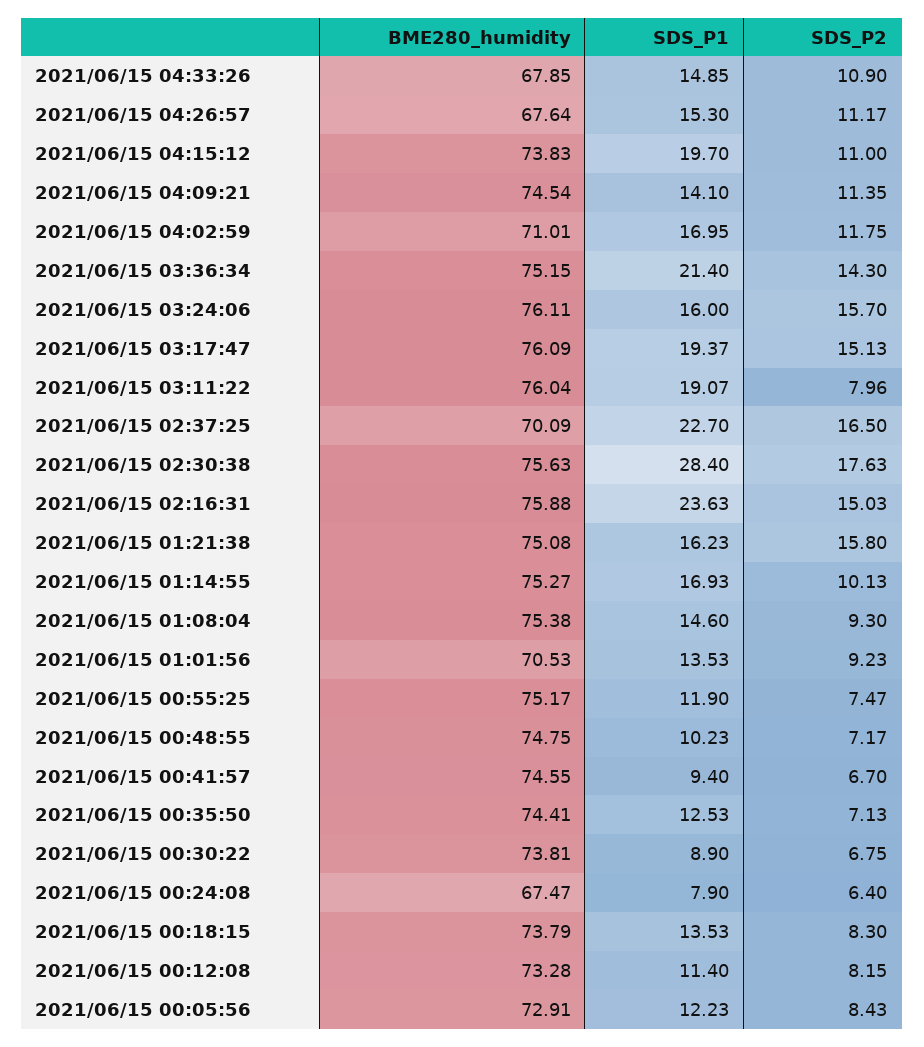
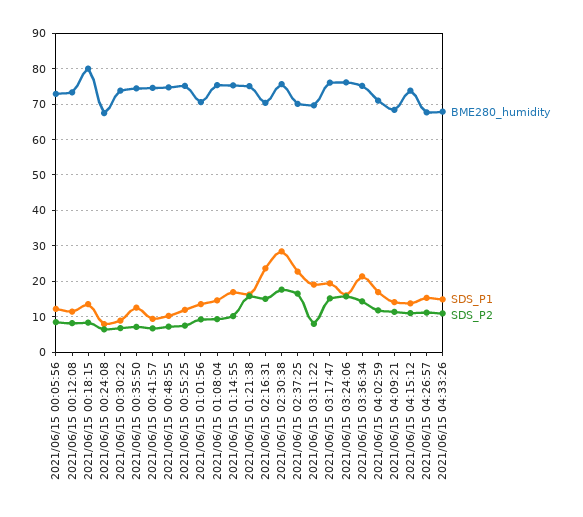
  {
    "BME280_humidity": {
      "2021/06/15 04:33:26": 67.85,
      "2021/06/15 04:26:57": 67.64,
      "2021/06/15 04:15:12": 73.83,
-     "2021/06/15 04:09:21": 74.54,
+     "2021/06/15 04:09:21": 68,
      "2021/06/15 04:02:59": 71.01,
      "2021/06/15 03:36:34": 75.15,
      "2021/06/15 03:24:06": 76.11,
      "2021/06/15 03:17:47": 76.09,
-     "2021/06/15 03:11:22": 76.04,
+     "2021/06/15 03:11:22": 70,
      "2021/06/15 02:37:25": 70.09,
      "2021/06/15 02:30:38": 75.63,
-     "2021/06/15 02:16:31": 75.88,
+     "2021/06/15 02:16:31": 70,
      "2021/06/15 01:21:38": 75.08,
      "2021/06/15 01:14:55": 75.27,
      "2021/06/15 01:08:04": 75.38,
      "2021/06/15 01:01:56": 70.53,
      "2021/06/15 00:55:25": 75.17,
      "2021/06/15 00:48:55": 74.75,
      "2021/06/15 00:41:57": 74.55,
      "2021/06/15 00:35:50": 74.41,
      "2021/06/15 00:30:22": 73.81,
      "2021/06/15 00:24:08": 67.47,
-     "2021/06/15 00:18:15": 73.79,
+     "2021/06/15 00:18:15": 80,
      "2021/06/15 00:12:08": 73.28,
      "2021/06/15 00:05:56": 72.91
    },
    "SDS_P1": {
      "2021/06/15 04:33:26": 14.85,
      "2021/06/15 04:26:57": 15.3,
-     "2021/06/15 04:15:12": 19.7,
+     "2021/06/15 04:15:12": 14,
      "2021/06/15 04:09:21": 14.1,
      "2021/06/15 04:02:59": 16.95,
      "2021/06/15 03:36:34": 21.4,
      "2021/06/15 03:24:06": 16,
      "2021/06/15 03:17:47": 19.37,
      "2021/06/15 03:11:22": 19.07,
      "2021/06/15 02:37:25": 22.7,
      "2021/06/15 02:30:38": 28.4,
      "2021/06/15 02:16:31": 23.63,
      "2021/06/15 01:21:38": 16.23,
      "2021/06/15 01:14:55": 16.93,
      "2021/06/15 01:08:04": 14.6,
      "2021/06/15 01:01:56": 13.53,
      "2021/06/15 00:55:25": 11.9,
      "2021/06/15 00:48:55": 10.23,
      "2021/06/15 00:41:57": 9.4,
      "2021/06/15 00:35:50": 12.53,
      "2021/06/15 00:30:22": 8.9,
      "2021/06/15 00:24:08": 7.9,
      "2021/06/15 00:18:15": 13.53,
      "2021/06/15 00:12:08": 11.4,
      "2021/06/15 00:05:56": 12.23
    },
    "SDS_P2": {
      "2021/06/15 04:33:26": 10.9,
      "2021/06/15 04:26:57": 11.17,
      "2021/06/15 04:15:12": 11,
      "2021/06/15 04:09:21": 11.35,
      "2021/06/15 04:02:59": 11.75,
      "2021/06/15 03:36:34": 14.3,
      "2021/06/15 03:24:06": 15.7,
      "2021/06/15 03:17:47": 15.13,
      "2021/06/15 03:11:22": 7.96,
      "2021/06/15 02:37:25": 16.5,
      "2021/06/15 02:30:38": 17.63,
      "2021/06/15 02:16:31": 15.03,
      "2021/06/15 01:21:38": 15.8,
      "2021/06/15 01:14:55": 10.13,
      "2021/06/15 01:08:04": 9.3,
      "2021/06/15 01:01:56": 9.23,
      "2021/06/15 00:55:25": 7.47,
      "2021/06/15 00:48:55": 7.17,
      "2021/06/15 00:41:57": 6.7,
      "2021/06/15 00:35:50": 7.13,
      "2021/06/15 00:30:22": 6.75,
      "2021/06/15 00:24:08": 6.4,
      "2021/06/15 00:18:15": 8.3,
      "2021/06/15 00:12:08": 8.15,
      "2021/06/15 00:05:56": 8.43
    }
  }

